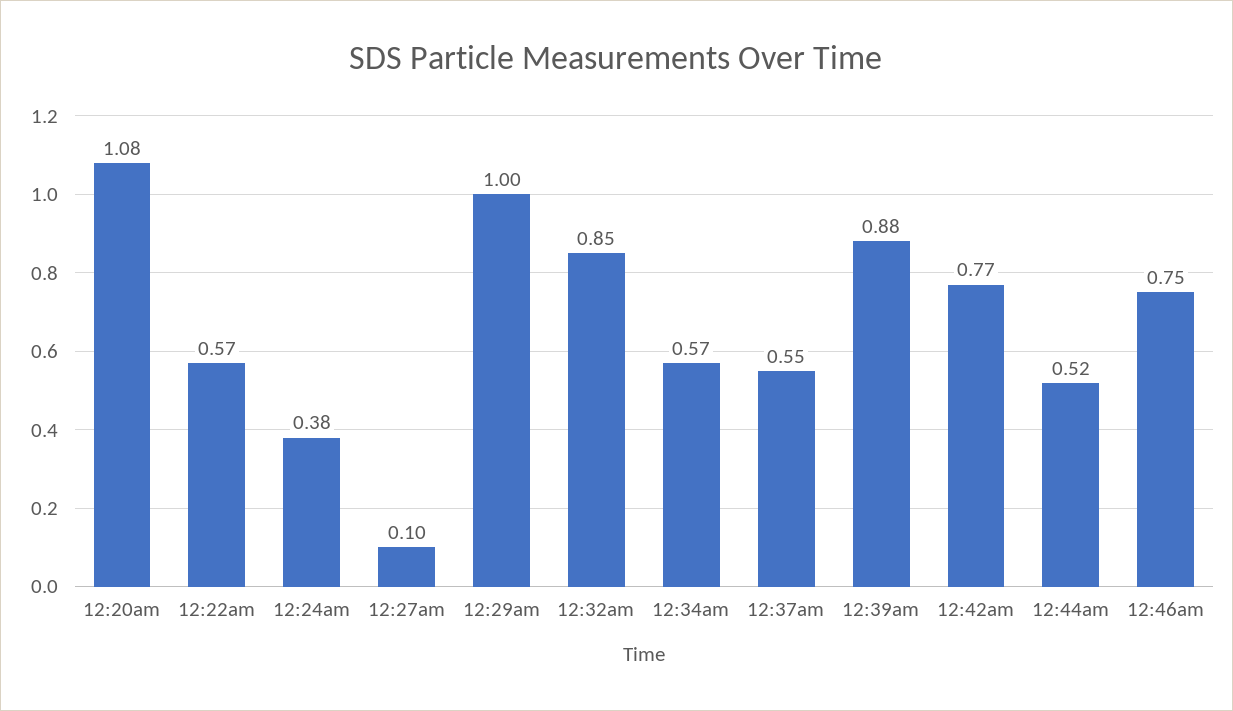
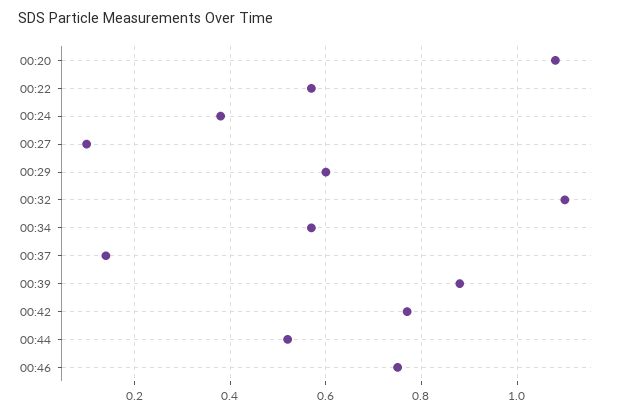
  {
    "12:20am": 1.08,
    "12:22am": 0.57,
    "12:24am": 0.38,
    "12:27am": 0.1,
-   "12:29am": 1,
+   "12:29am": 0.6,
-   "12:32am": 0.85,
+   "12:32am": 1.1,
    "12:34am": 0.57,
-   "12:37am": 0.55,
+   "12:37am": 0.15,
    "12:39am": 0.88,
    "12:42am": 0.77,
    "12:44am": 0.52,
    "12:46am": 0.75
  }

